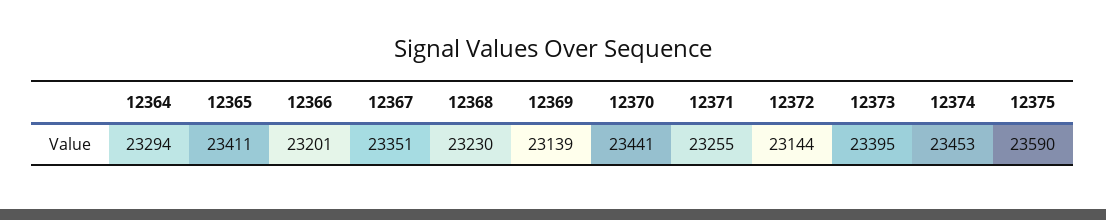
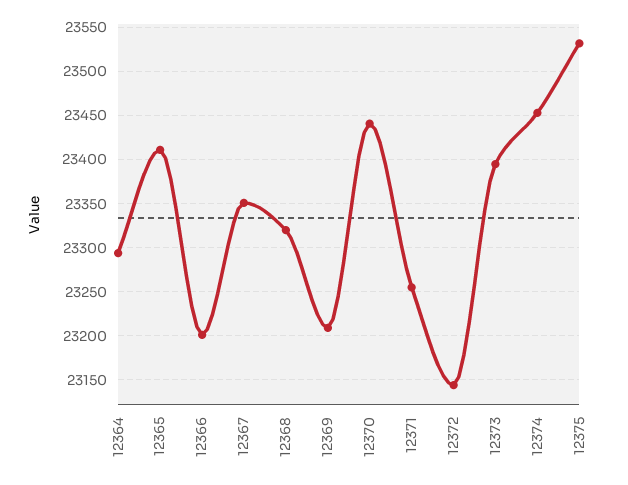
  {
    "12364": 23294,
    "12365": 23411,
    "12366": 23201,
    "12367": 23351,
-   "12368": 23230,
+   "12368": 23320,
-   "12369": 23139,
+   "12369": 23210,
    "12370": 23441,
    "12371": 23255,
    "12372": 23144,
    "12373": 23395,
    "12374": 23453,
-   "12375": 23590
+   "12375": 23530
  }

